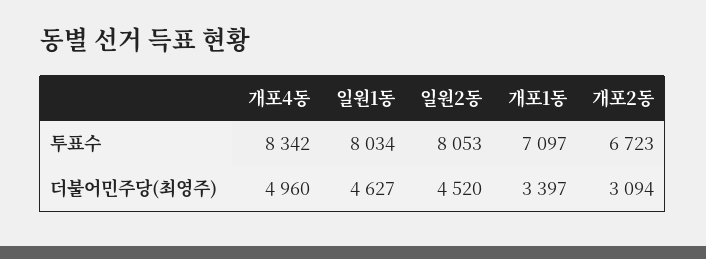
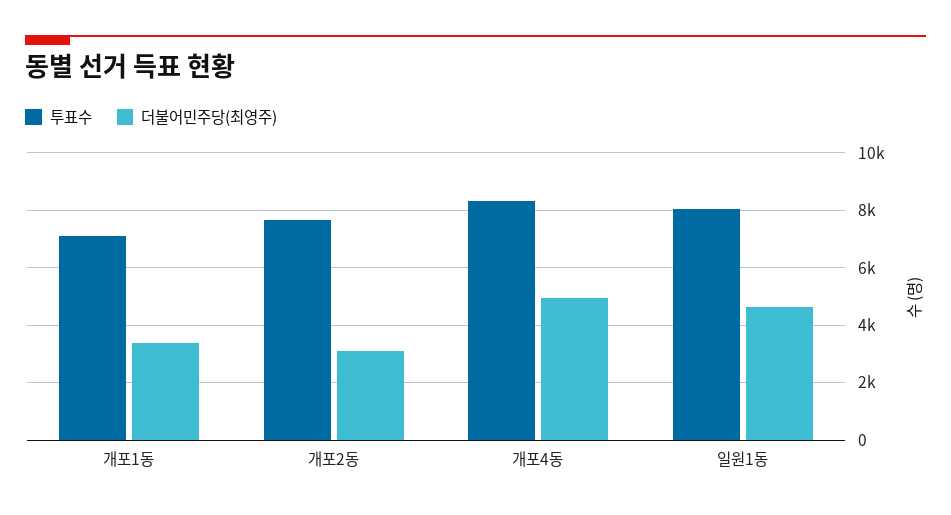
  {
    "투표수": {
      "개포4동": 8342,
      "일원1동": 8034,
-     "일원2동": 8053,
      "개포1동": 7097,
-     "개포2동": 6723
+     "개포2동": 7750
    },
    "더불어민주당(최영주)": {
      "개포4동": 4960,
      "일원1동": 4627,
-     "일원2동": 4520,
      "개포1동": 3397,
      "개포2동": 3094
    }
  }

